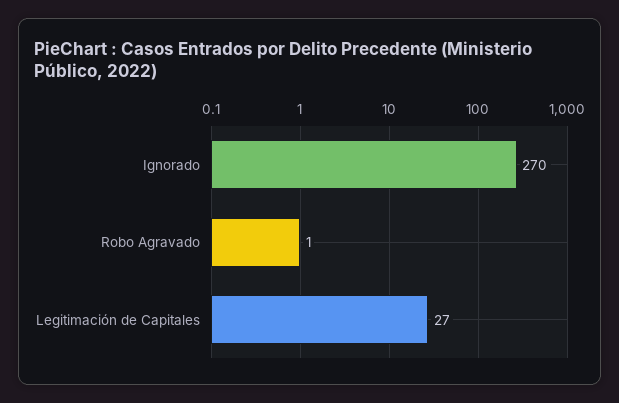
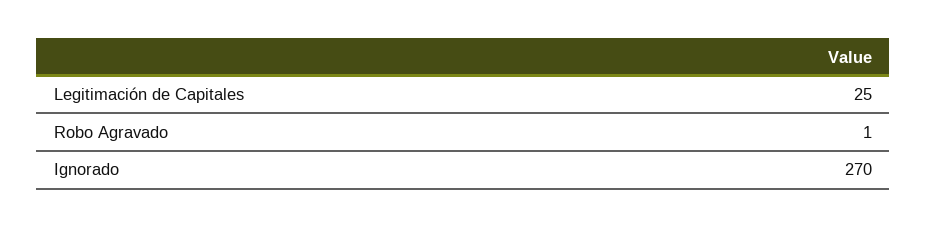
  {
    "Ignorado": 270,
    "Robo Agravado": 1,
-   "Legitimación de Capitales": 27
+   "Legitimación de Capitales": 25
  }

